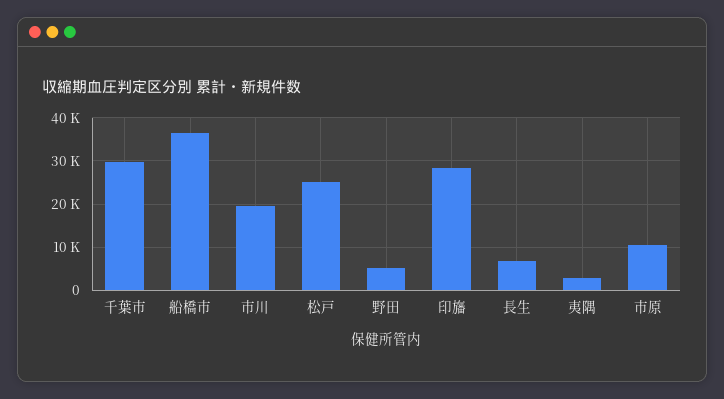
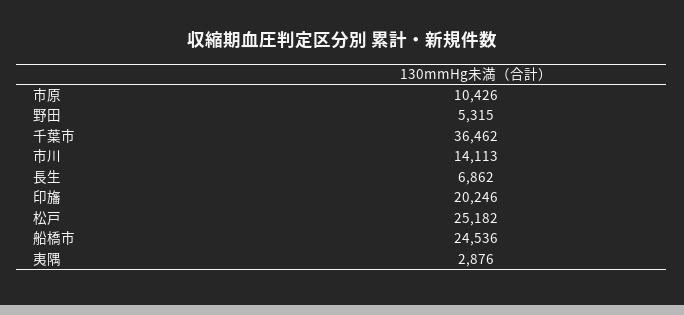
  {
-   "千葉市": 30000,
+   "千葉市": 36462,
-   "船橋市": 36000,
+   "船橋市": 24536,
-   "市川": 20000,
+   "市川": 14113,
    "松戸": 25182,
    "野田": 5315,
-   "印旛": 28000,
+   "印旛": 20246,
    "長生": 6862,
    "夷隅": 2876,
    "市原": 10426
  }

